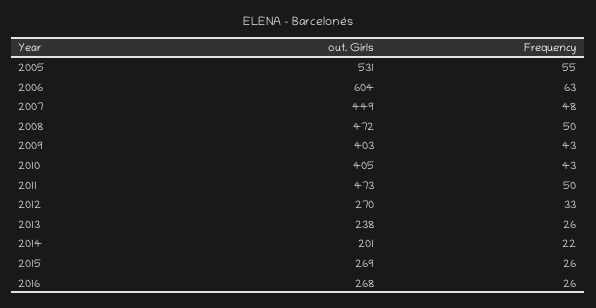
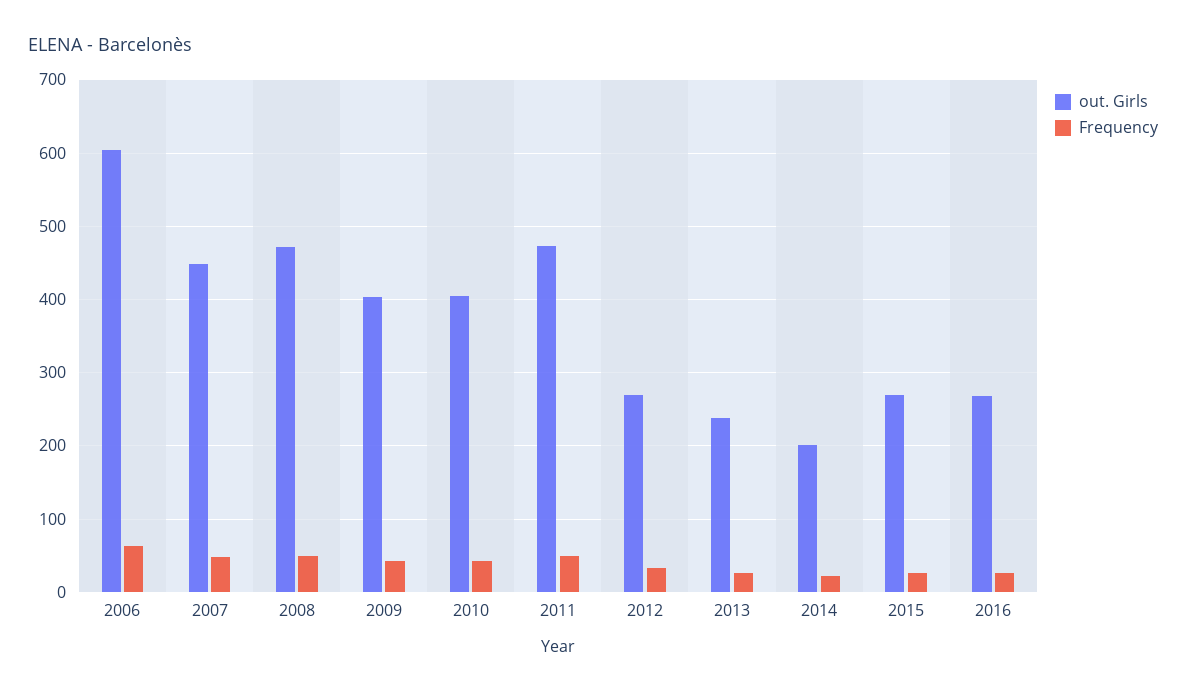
  {
    "out. Girls": {
-     "2005": 531,
      "2006": 604,
      "2007": 449,
      "2008": 472,
      "2009": 403,
      "2010": 405,
      "2011": 473,
      "2012": 270,
      "2013": 238,
      "2014": 201,
      "2015": 269,
      "2016": 268
    },
    "Frequency": {
-     "2005": 55,
      "2006": 63,
      "2007": 48,
      "2008": 50,
      "2009": 43,
      "2010": 43,
      "2011": 50,
      "2012": 33,
      "2013": 26,
      "2014": 22,
      "2015": 26,
      "2016": 26
    }
  }

